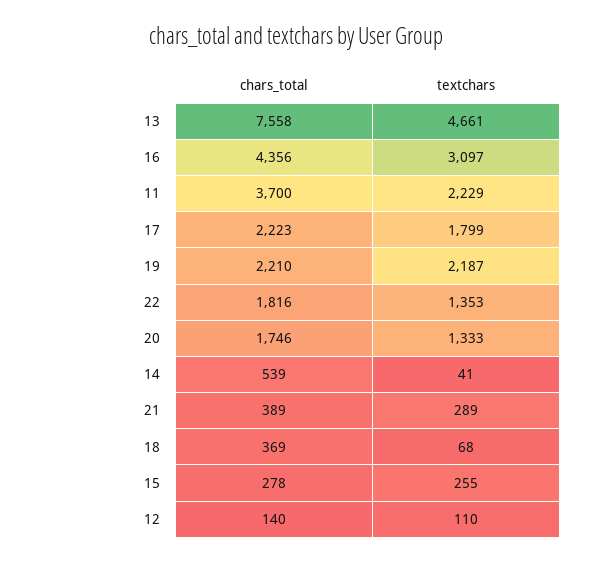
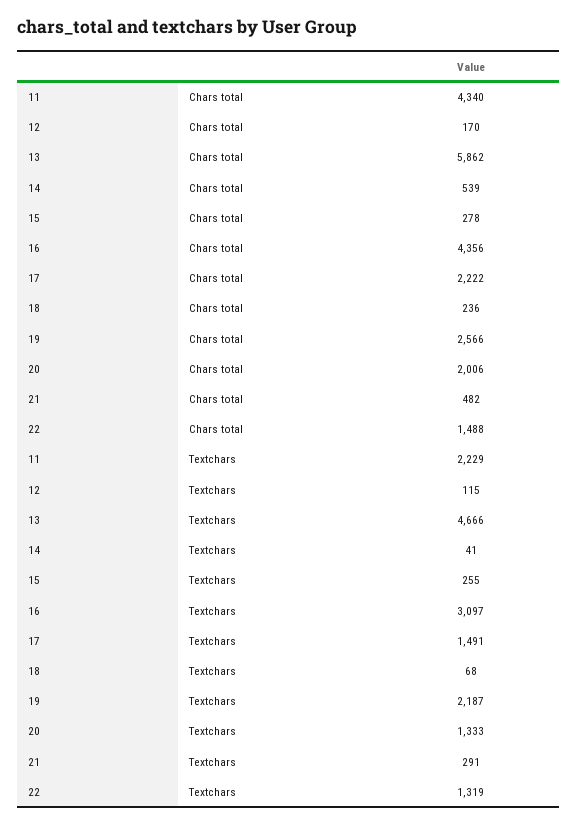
  {
    "chars_total": {
-     "13": 7558,
+     "13": 5862,
      "16": 4356,
-     "11": 3700,
+     "11": 4340,
-     "17": 2223,
+     "17": 2222,
-     "19": 2210,
+     "19": 2566,
-     "22": 1816,
+     "22": 1488,
-     "20": 1746,
+     "20": 2006,
      "14": 539,
-     "21": 389,
+     "21": 482,
-     "18": 369,
+     "18": 236,
      "15": 278,
-     "12": 140
+     "12": 170
    },
    "textchars": {
-     "13": 4661,
+     "13": 4666,
      "16": 3097,
      "11": 2229,
-     "17": 1799,
+     "17": 1491,
      "19": 2187,
-     "22": 1353,
+     "22": 1319,
      "20": 1333,
      "14": 41,
-     "21": 289,
+     "21": 291,
      "18": 68,
      "15": 255,
-     "12": 110
+     "12": 115
    }
  }

